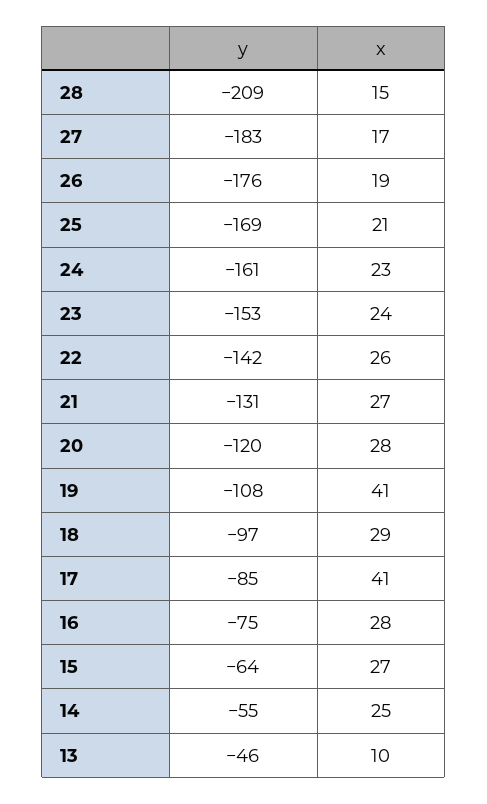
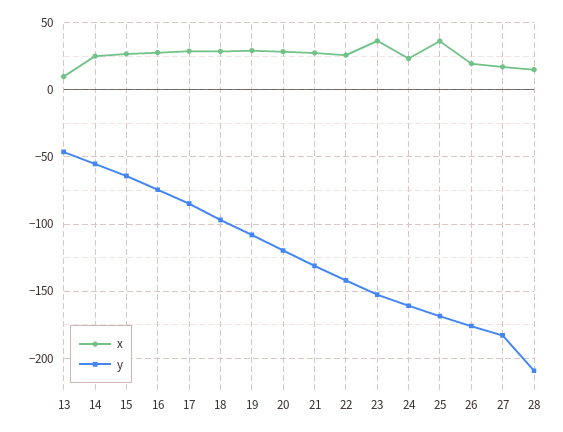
  {
    "y": {
      "28": -209,
      "27": -183,
      "26": -176,
      "25": -169,
      "24": -161,
      "23": -153,
      "22": -142,
      "21": -131,
      "20": -120,
      "19": -108,
      "18": -97,
      "17": -85,
      "16": -75,
      "15": -64,
      "14": -55,
      "13": -46
    },
    "x": {
      "28": 15,
      "27": 17,
      "26": 19,
-     "25": 21,
+     "25": 35,
      "24": 23,
-     "23": 24,
+     "23": 35,
      "22": 26,
      "21": 27,
      "20": 28,
-     "19": 41,
+     "19": 30,
      "18": 29,
-     "17": 41,
+     "17": 30,
      "16": 28,
      "15": 27,
      "14": 25,
      "13": 10
    }
  }

